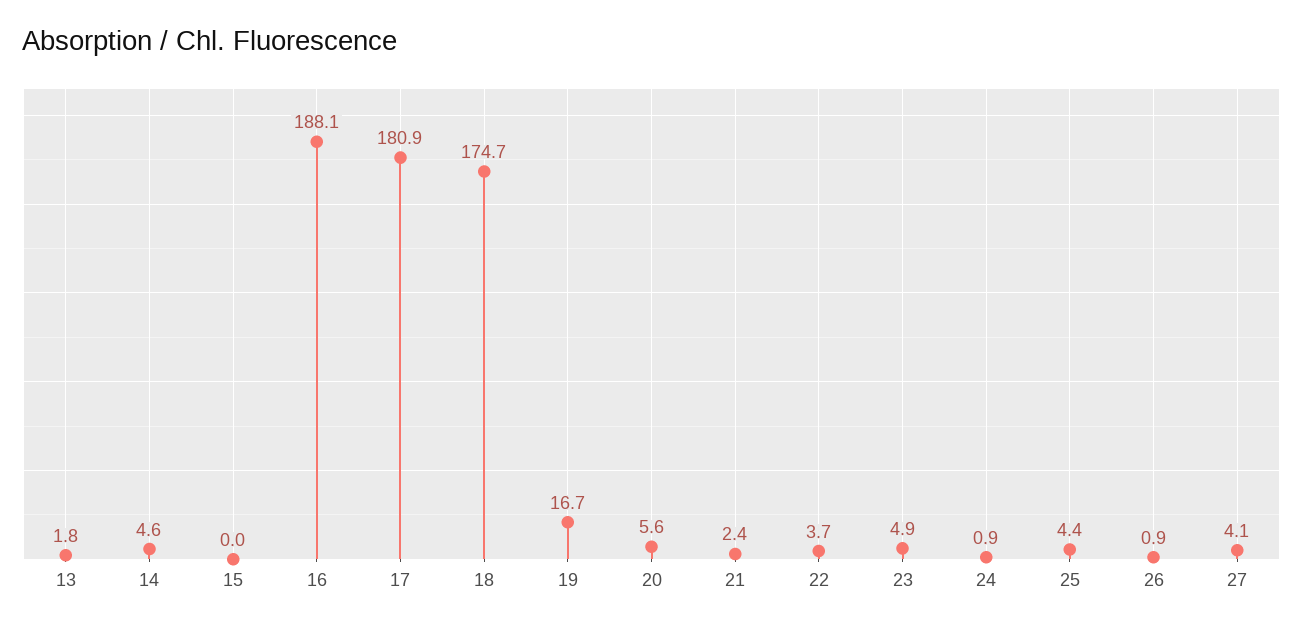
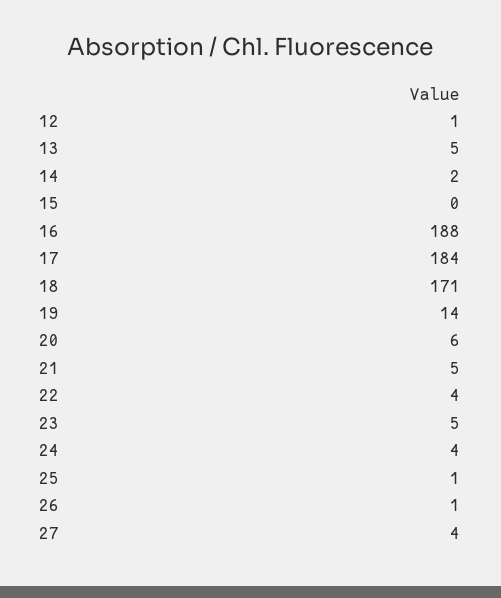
  {
-   "13": 1.8,
+   "13": 5,
-   "14": 4.6,
+   "14": 2,
    "15": 0,
    "16": 188.1,
-   "17": 180.9,
+   "17": 184,
-   "18": 174.7,
+   "18": 171,
-   "19": 16.7,
+   "19": 14,
    "20": 5.6,
-   "21": 2.4,
+   "21": 5,
    "22": 3.7,
    "23": 4.9,
-   "24": 0.9,
+   "24": 4,
-   "25": 4.4,
+   "25": 1,
    "26": 0.9,
-   "27": 4.1
+   "27": 4.1,
+   "12": 1
  }

